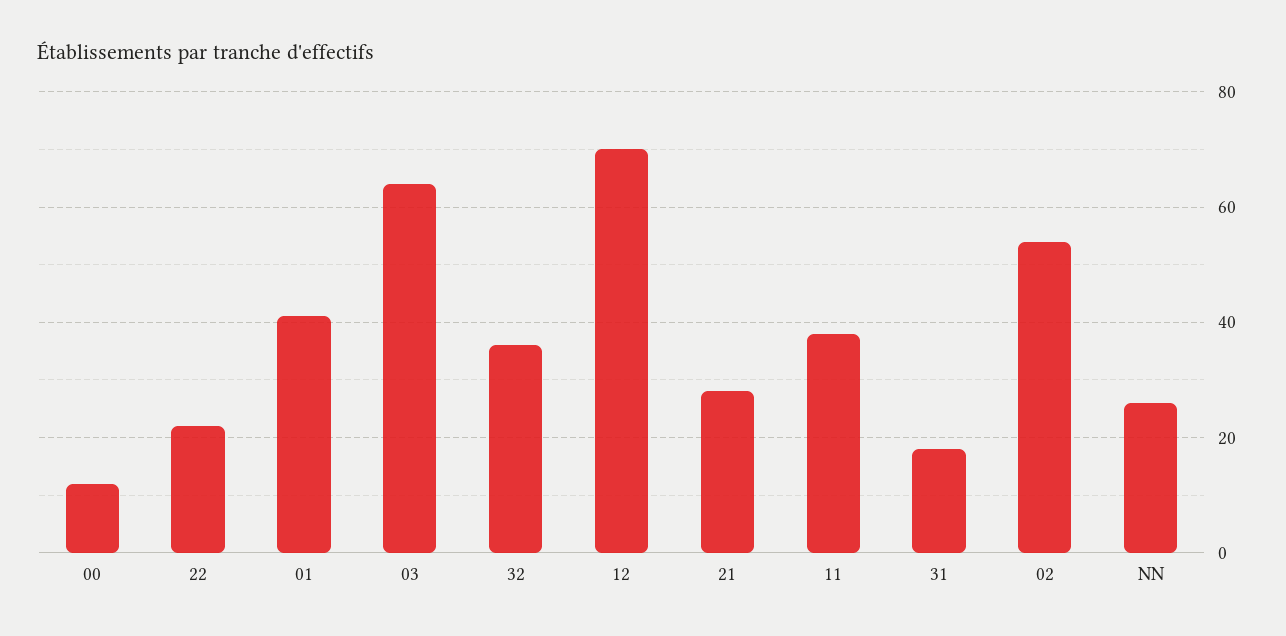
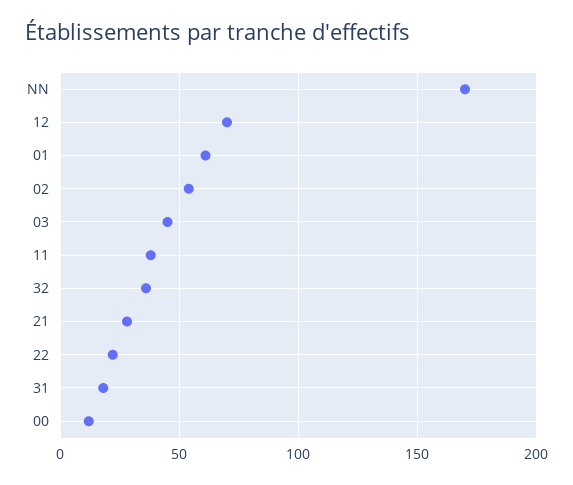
  {
    "00": 10,
    "22": 20,
-   "01": 40,
+   "01": 60,
-   "03": 65,
+   "03": 45,
    "32": 35,
    "12": 70,
    "21": 30,
    "11": 40,
    "31": 20,
    "02": 55,
-   "NN": 25
+   "NN": 170
  }

